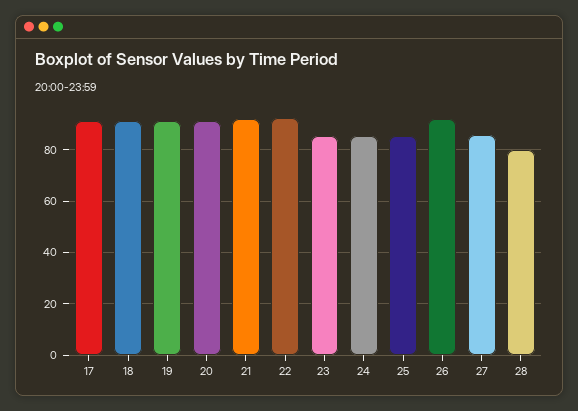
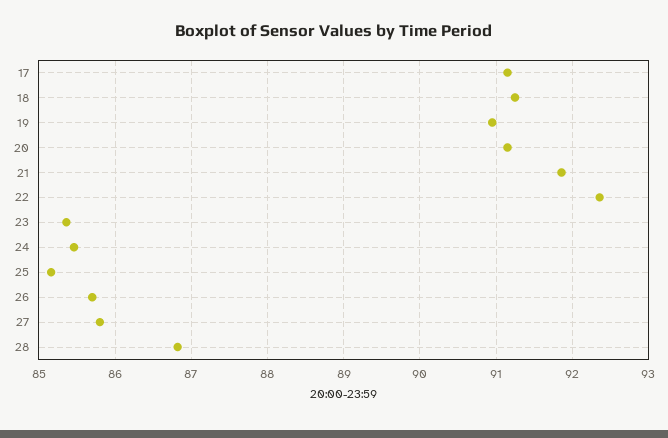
  {
    "17": 91.2,
    "18": 91.3,
    "19": 91,
    "20": 91.2,
    "21": 91.9,
    "22": 92.4,
    "23": 85.4,
    "24": 85.5,
    "25": 85.2,
-   "26": 92.5,
+   "26": 85.7,
    "27": 85.8,
-   "28": 80
+   "28": 86.8
  }

